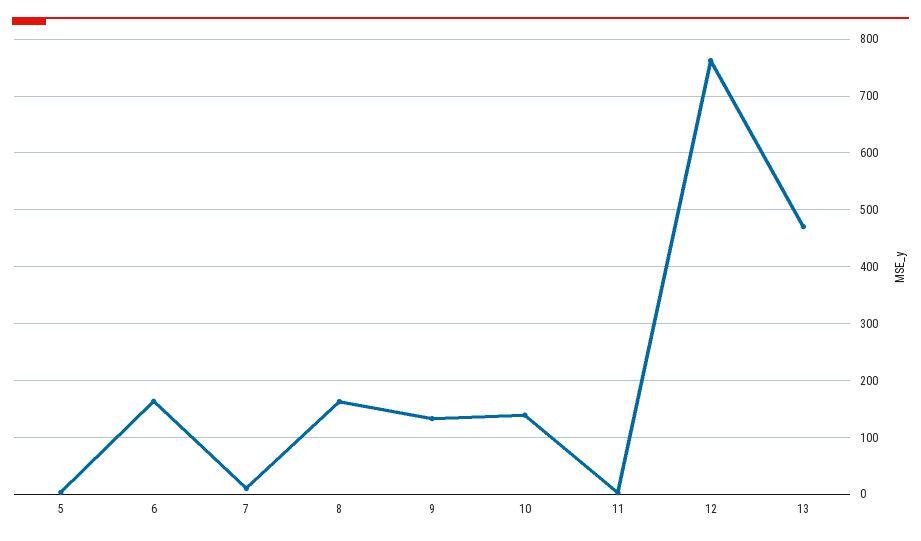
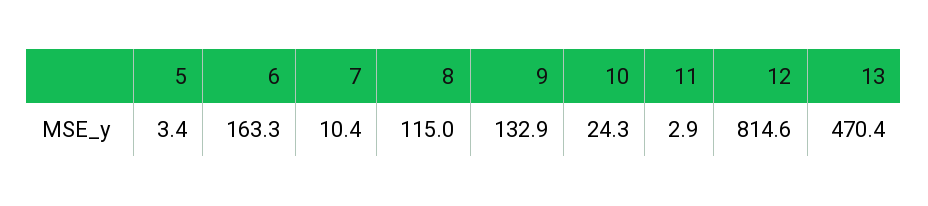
  {
    "5": 3.4,
    "6": 163.3,
    "7": 10.4,
-   "8": 160,
+   "8": 115,
    "9": 132.9,
-   "10": 140,
+   "10": 24.3,
    "11": 2.9,
-   "12": 760,
+   "12": 814.6,
    "13": 470.4
  }

